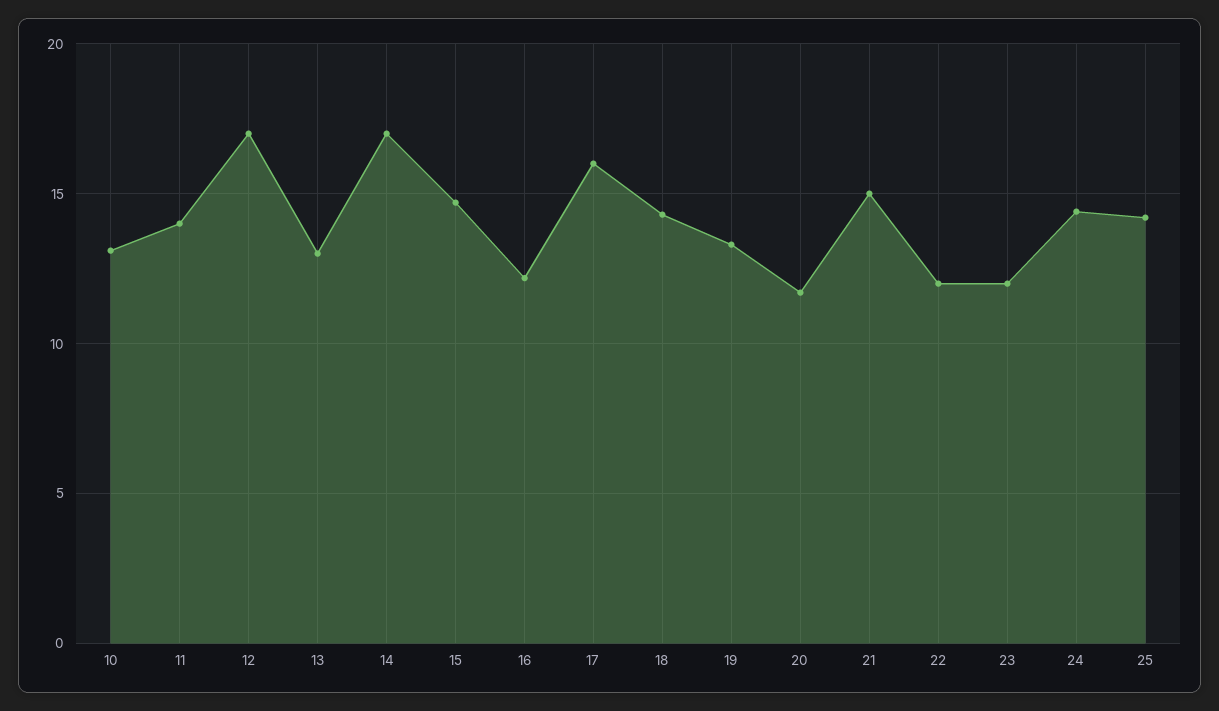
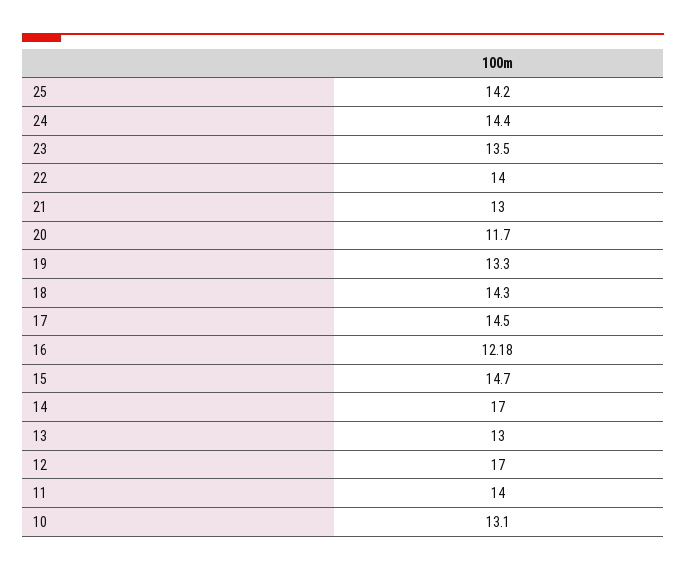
  {
    "10": 13.1,
    "11": 14,
    "12": 17,
    "13": 13,
    "14": 17,
    "15": 14.7,
    "16": 12.18,
-   "17": 16,
+   "17": 14.5,
    "18": 14.3,
    "19": 13.3,
    "20": 11.7,
-   "21": 15,
+   "21": 13,
-   "22": 12,
+   "22": 14,
-   "23": 12,
+   "23": 13.5,
    "24": 14.4,
    "25": 14.2
  }

